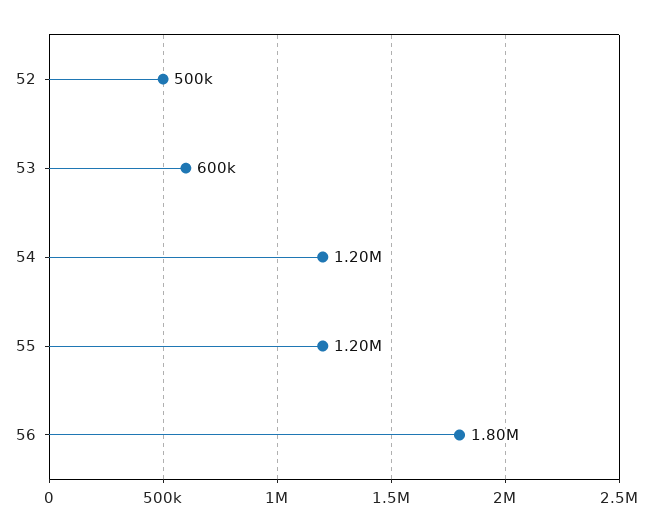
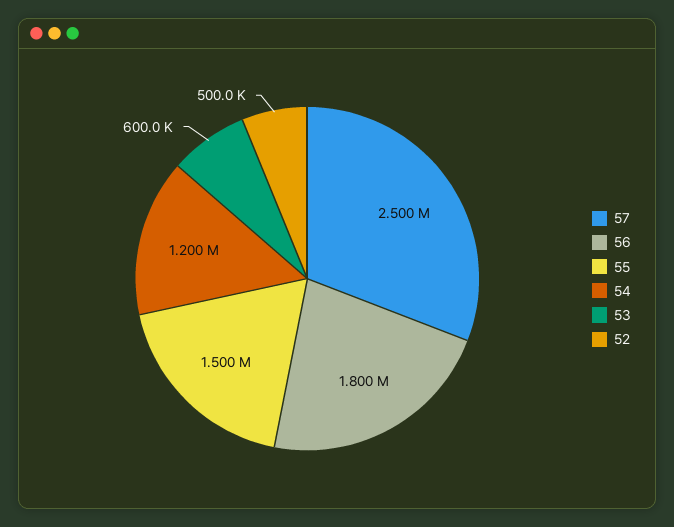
  {
    "52": 500000,
    "53": 600000,
    "54": 1200000,
-   "55": 1200000,
+   "55": 1500000,
-   "56": 1800000
+   "56": 1800000,
+   "57": 2500000
  }

